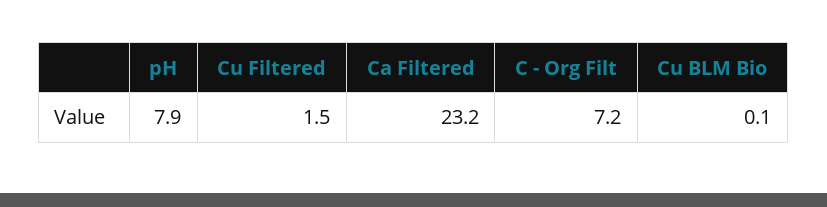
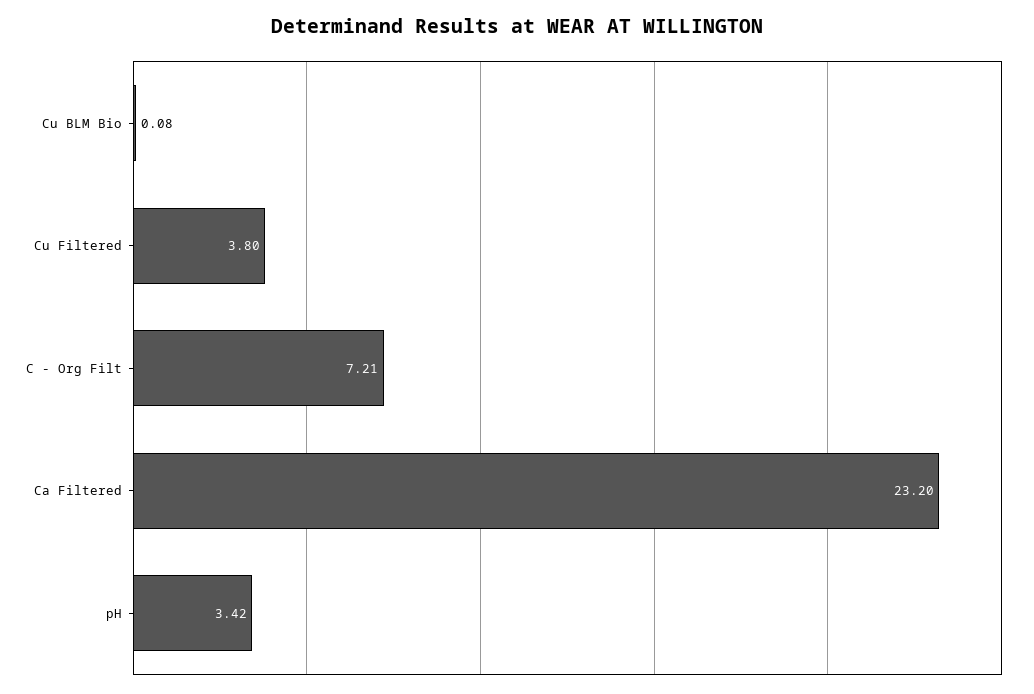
  {
-   "pH": 7.9,
+   "pH": 3.42,
-   "Cu Filtered": 1.5,
+   "Cu Filtered": 3.8,
    "Ca Filtered": 23.2,
    "C - Org Filt": 7.21,
    "Cu BLM Bio": 0.08
  }

